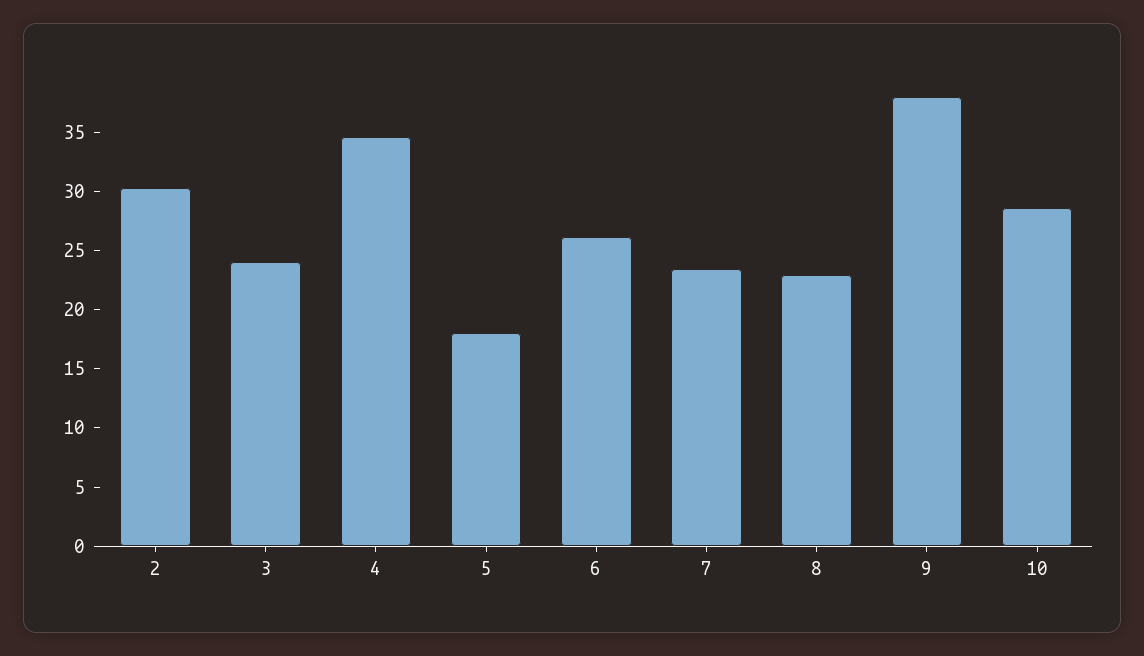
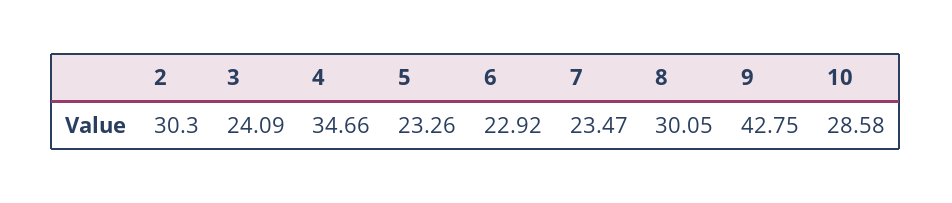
  {
    "2": 30.3,
    "3": 24.09,
    "4": 34.66,
-   "5": 18,
+   "5": 23.26,
-   "6": 26,
+   "6": 22.92,
    "7": 23.47,
-   "8": 23,
+   "8": 30.05,
-   "9": 38,
+   "9": 42.75,
    "10": 28.58
  }

